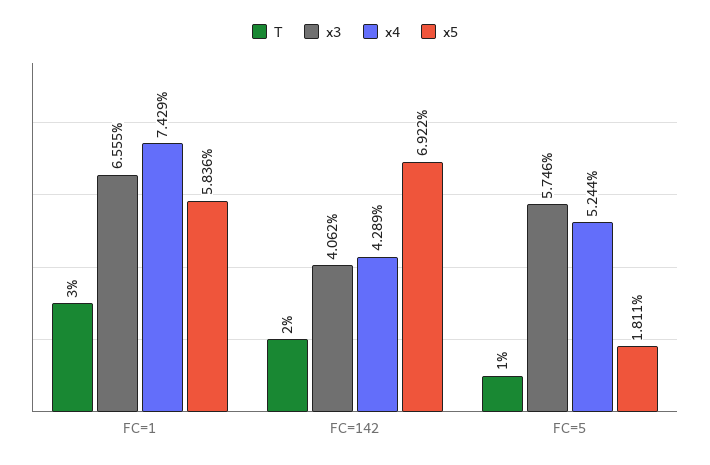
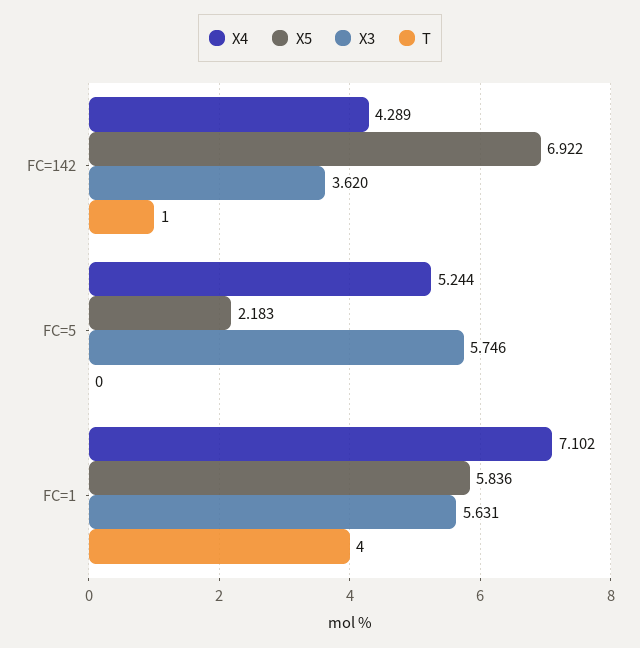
  {
    "T": {
-     "FC=1": 3,
+     "FC=1": 4,
-     "FC=142": 2,
+     "FC=142": 1,
-     "FC=5": 1
+     "FC=5": 0
    },
    "x3": {
-     "FC=1": 6.555,
+     "FC=1": 5.631,
-     "FC=142": 4.062,
+     "FC=142": 3.62,
      "FC=5": 5.746
    },
    "x4": {
-     "FC=1": 7.429,
+     "FC=1": 7.102,
      "FC=142": 4.289,
      "FC=5": 5.244
    },
    "x5": {
      "FC=1": 5.836,
      "FC=142": 6.922,
-     "FC=5": 1.811
+     "FC=5": 2.183
    }
  }

